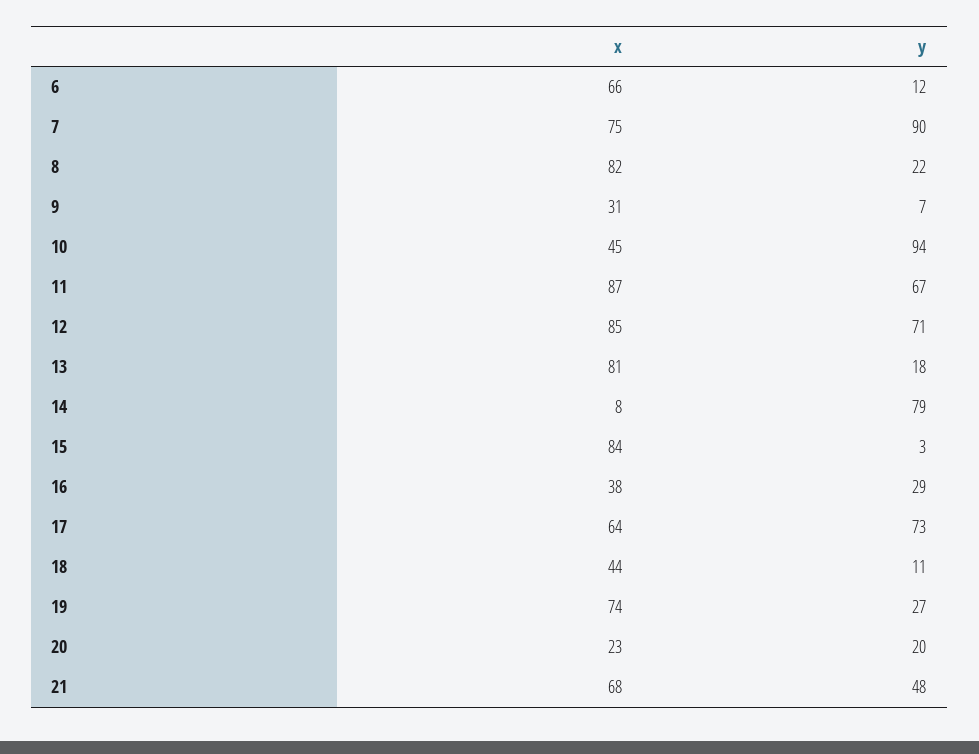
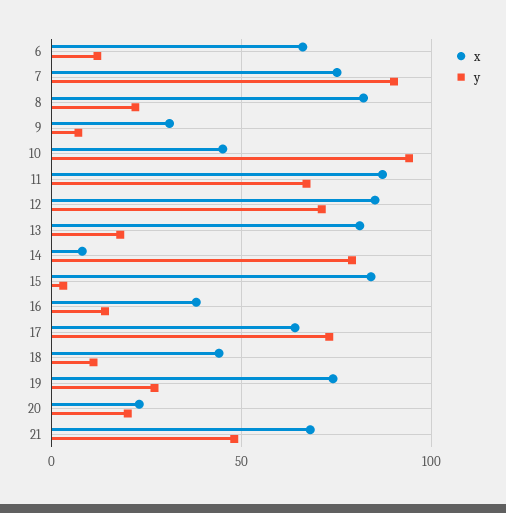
  {
    "x": {
      "6": 66,
      "7": 75,
      "8": 82,
      "9": 31,
      "10": 45,
      "11": 87,
      "12": 85,
      "13": 81,
      "14": 8,
      "15": 84,
      "16": 38,
      "17": 64,
      "18": 44,
      "19": 74,
      "20": 23,
      "21": 68
    },
    "y": {
      "6": 12,
      "7": 90,
      "8": 22,
      "9": 7,
      "10": 94,
      "11": 67,
      "12": 71,
      "13": 18,
      "14": 79,
      "15": 3,
-     "16": 29,
+     "16": 15,
      "17": 73,
      "18": 11,
      "19": 27,
      "20": 20,
      "21": 48
    }
  }

